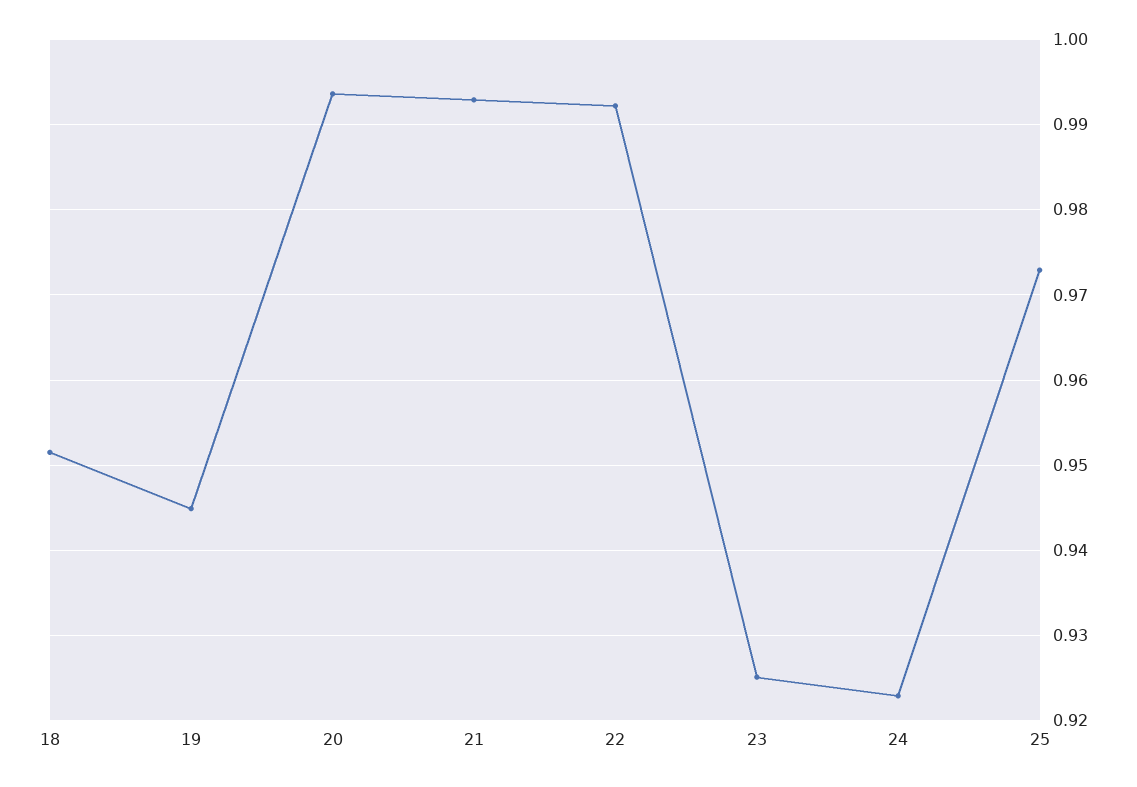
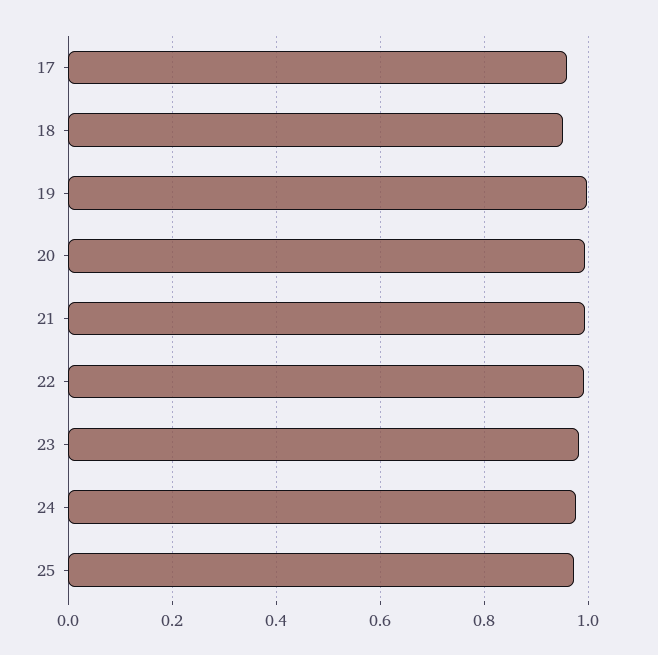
  {
    "18": 0.952,
-   "19": 0.945,
+   "19": 1,
    "20": 0.994,
    "21": 0.993,
    "22": 0.992,
-   "23": 0.925,
+   "23": 0.98,
-   "24": 0.923,
+   "24": 0.98,
-   "25": 0.973
+   "25": 0.973,
+   "17": 0.96
  }

